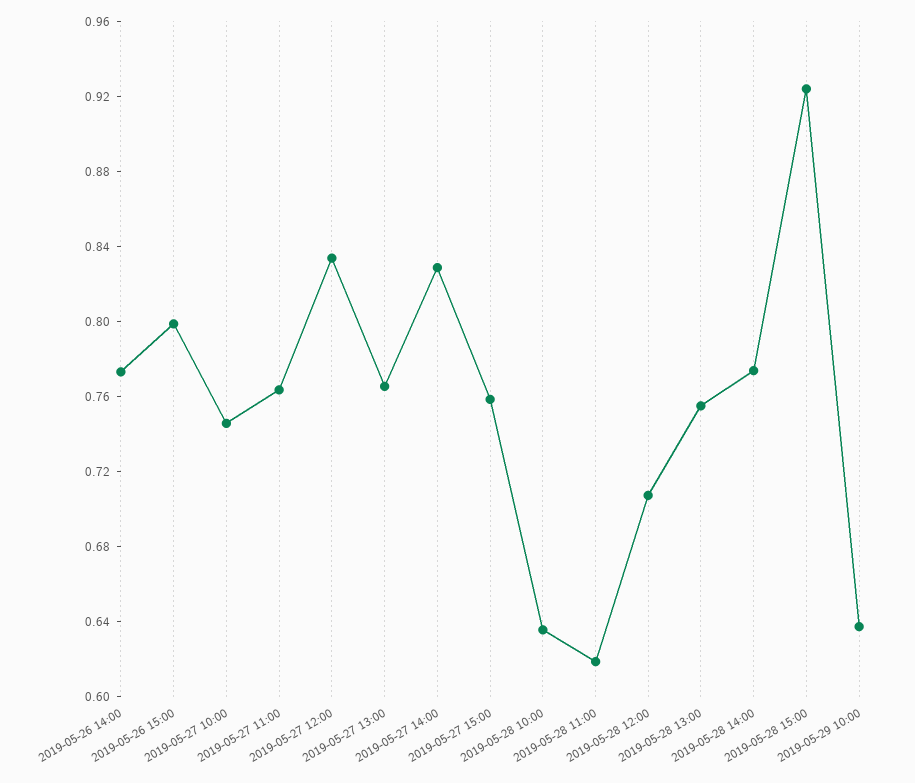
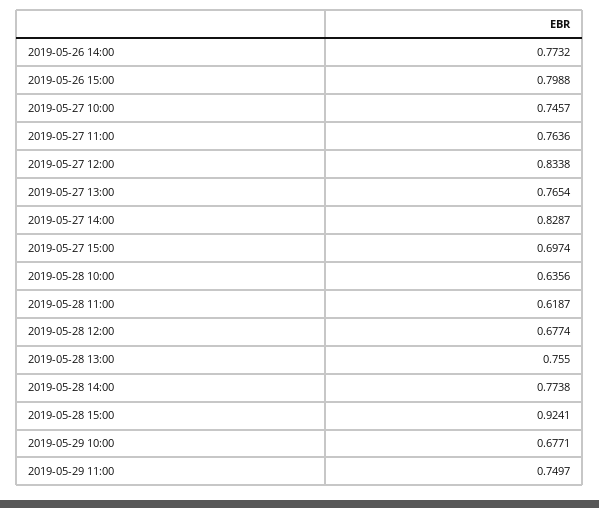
  {
    "2019-05-26 14:00": 0.7732,
    "2019-05-26 15:00": 0.7988,
    "2019-05-27 10:00": 0.7457,
    "2019-05-27 11:00": 0.7636,
    "2019-05-27 12:00": 0.8338,
    "2019-05-27 13:00": 0.7654,
    "2019-05-27 14:00": 0.8287,
-   "2019-05-27 15:00": 0.76,
+   "2019-05-27 15:00": 0.6974,
    "2019-05-28 10:00": 0.6356,
    "2019-05-28 11:00": 0.6187,
-   "2019-05-28 12:00": 0.71,
+   "2019-05-28 12:00": 0.6774,
    "2019-05-28 13:00": 0.755,
    "2019-05-28 14:00": 0.7738,
    "2019-05-28 15:00": 0.9241,
-   "2019-05-29 10:00": 0.64
+   "2019-05-29 10:00": 0.6771,
+   "2019-05-29 11:00": 0.7497
  }

